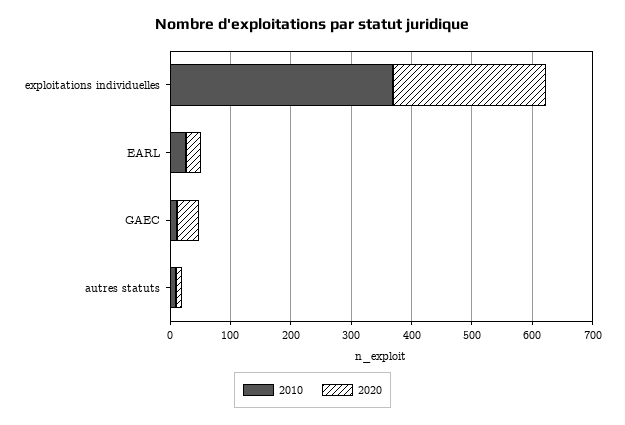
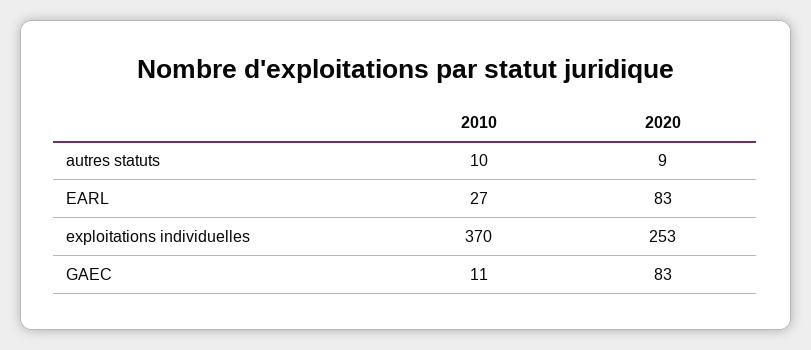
  {
    "2010": {
      "exploitations individuelles": 370,
      "EARL": 27,
      "GAEC": 11,
      "autres statuts": 10
    },
    "2020": {
      "exploitations individuelles": 253,
-     "EARL": 20,
+     "EARL": 83,
-     "GAEC": 40,
+     "GAEC": 83,
      "autres statuts": 9
    }
  }

